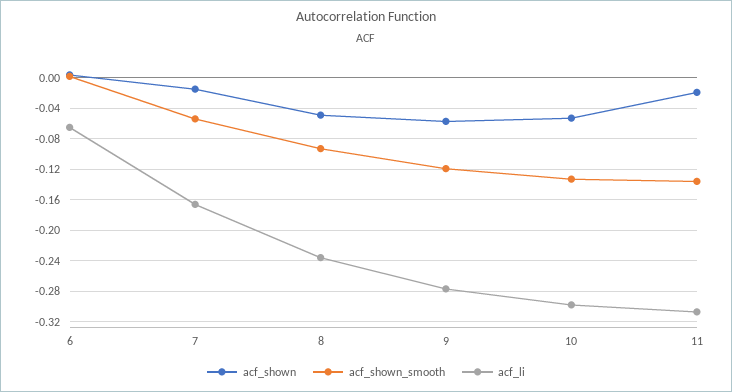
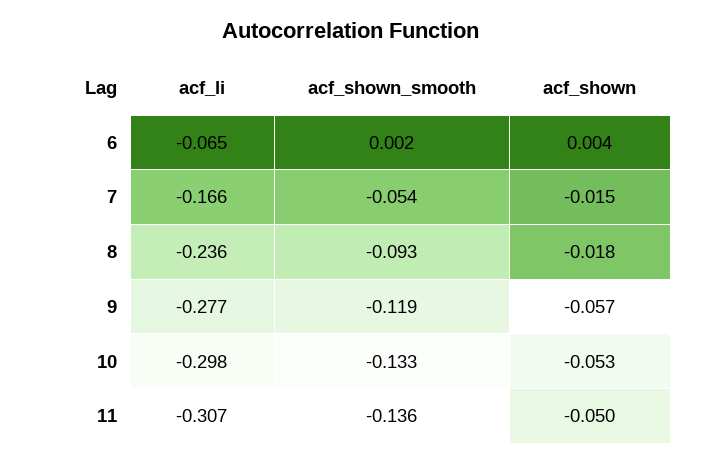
  {
    "acf_shown": {
      "6": 0.004,
      "7": -0.015,
-     "8": -0.05,
+     "8": -0.018,
      "9": -0.057,
      "10": -0.053,
-     "11": -0.02
+     "11": -0.05
    },
    "acf_shown_smooth": {
      "6": 0.002,
      "7": -0.054,
      "8": -0.093,
      "9": -0.119,
      "10": -0.133,
      "11": -0.136
    },
    "acf_li": {
      "6": -0.065,
      "7": -0.166,
      "8": -0.236,
      "9": -0.277,
      "10": -0.298,
      "11": -0.307
    }
  }

